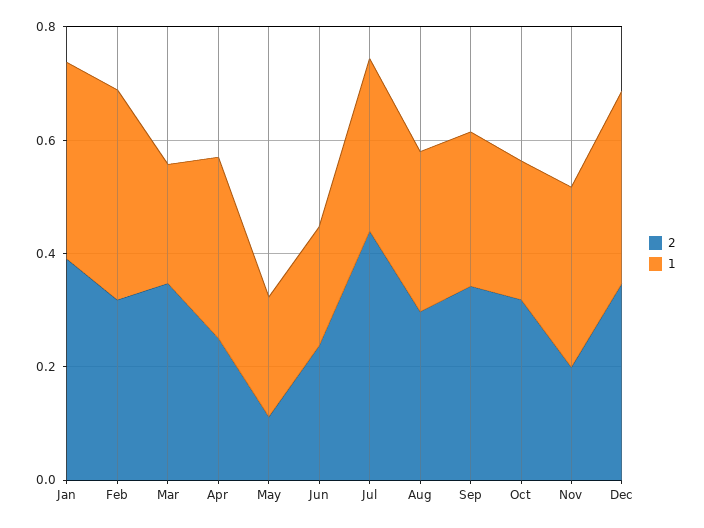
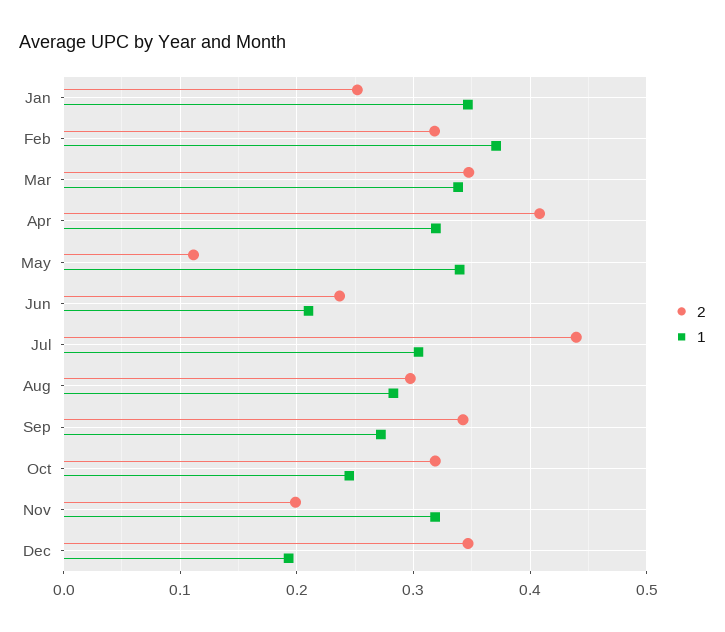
  {
    "2": {
-     "Jan": 0.4,
+     "Jan": 0.25,
      "Feb": 0.32,
      "Mar": 0.35,
-     "Apr": 0.25,
+     "Apr": 0.41,
      "May": 0.11,
      "Jun": 0.24,
      "Jul": 0.44,
      "Aug": 0.3,
      "Sep": 0.34,
      "Oct": 0.32,
      "Nov": 0.2,
      "Dec": 0.35
    },
    "1": {
      "Jan": 0.35,
      "Feb": 0.37,
-     "Mar": 0.2,
+     "Mar": 0.34,
      "Apr": 0.32,
-     "May": 0.2,
+     "May": 0.34,
      "Jun": 0.21,
      "Jul": 0.3,
      "Aug": 0.28,
      "Sep": 0.27,
      "Oct": 0.24,
      "Nov": 0.32,
-     "Dec": 0.35
+     "Dec": 0.19
    }
  }

